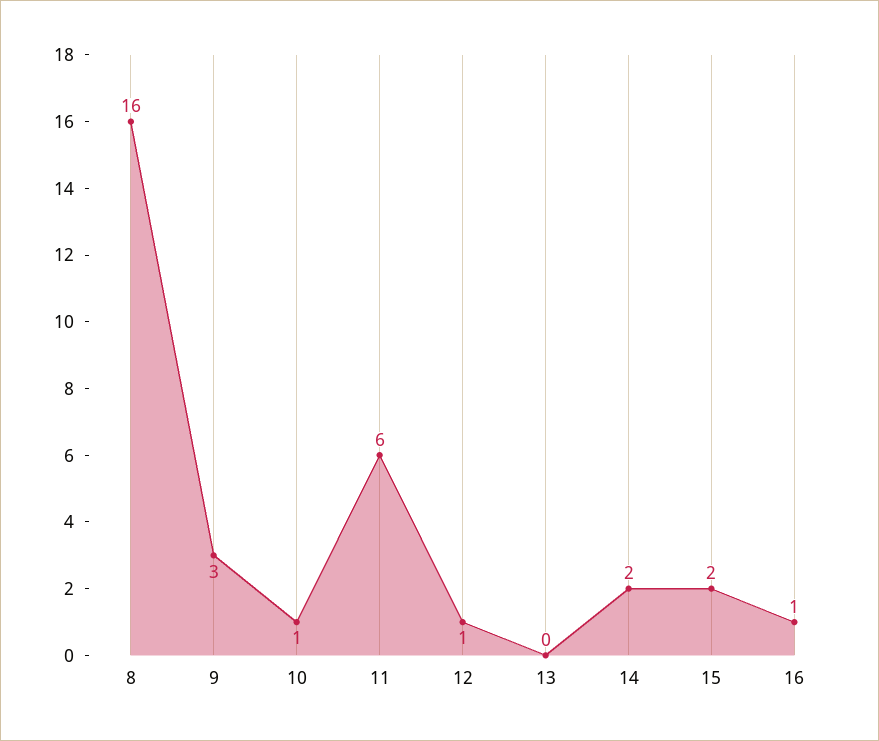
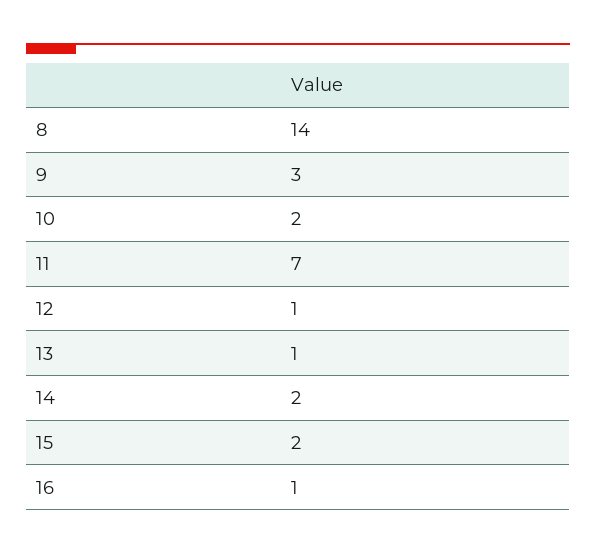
  {
-   "8": 16,
+   "8": 14,
    "9": 3,
-   "10": 1,
+   "10": 2,
-   "11": 6,
+   "11": 7,
    "12": 1,
-   "13": 0,
+   "13": 1,
    "14": 2,
    "15": 2,
    "16": 1
  }

